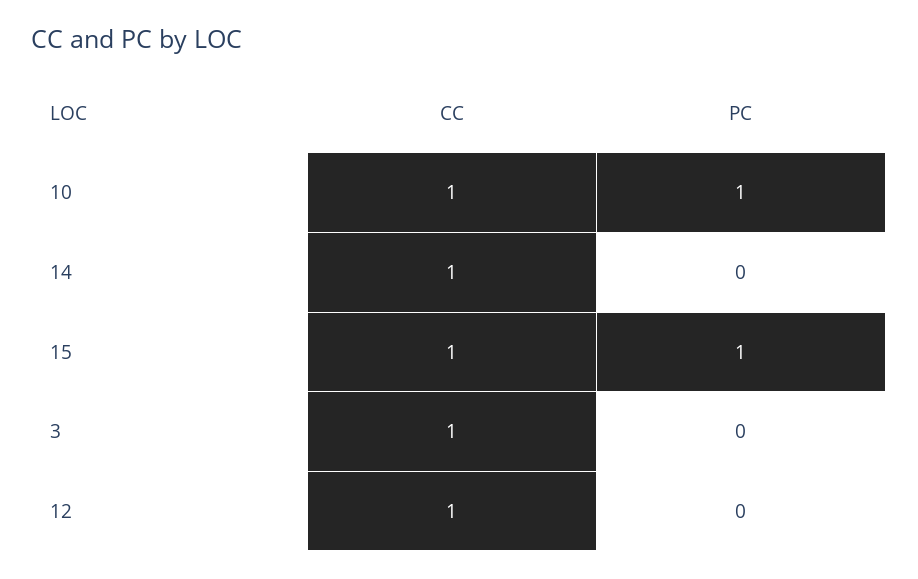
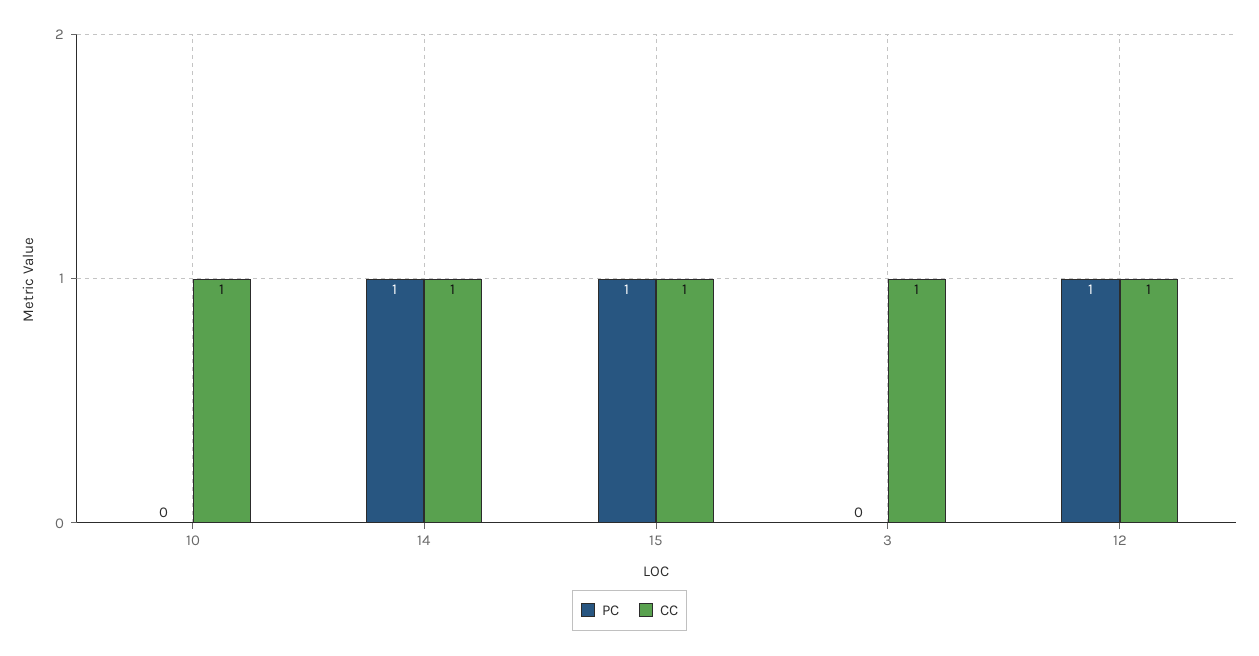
  {
    "CC": {
      "10": 1,
      "14": 1,
      "15": 1,
      "3": 1,
      "12": 1
    },
    "PC": {
-     "10": 1,
+     "10": 0,
-     "14": 0,
+     "14": 1,
      "15": 1,
      "3": 0,
-     "12": 0
+     "12": 1
    }
  }

